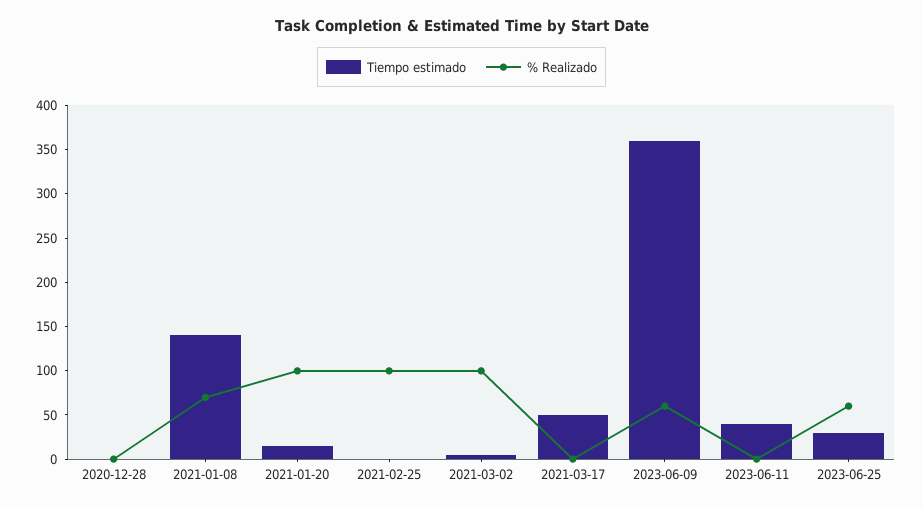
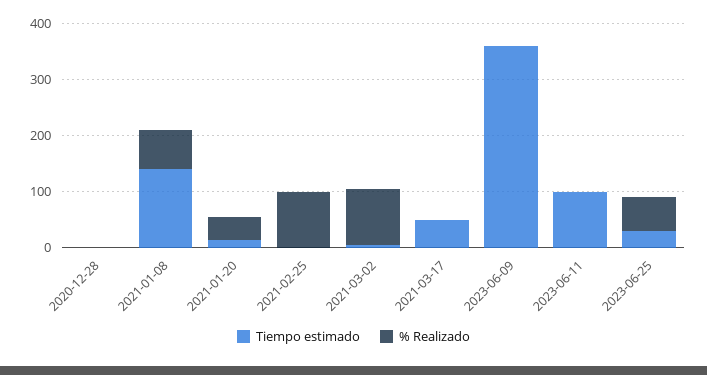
  {
    "Tiempo estimado": {
      "2020-12-28": 0,
      "2021-01-08": 140,
      "2021-01-20": 20,
      "2021-02-25": 0,
      "2021-03-02": 10,
      "2021-03-17": 50,
      "2023-06-09": 360,
-     "2023-06-11": 40,
+     "2023-06-11": 100,
      "2023-06-25": 30
    },
    "% Realizado": {
      "2020-12-28": 0,
      "2021-01-08": 70,
-     "2021-01-20": 100,
+     "2021-01-20": 40,
      "2021-02-25": 100,
      "2021-03-02": 100,
      "2021-03-17": 0,
-     "2023-06-09": 60,
+     "2023-06-09": 0,
      "2023-06-11": 0,
      "2023-06-25": 60
    }
  }

